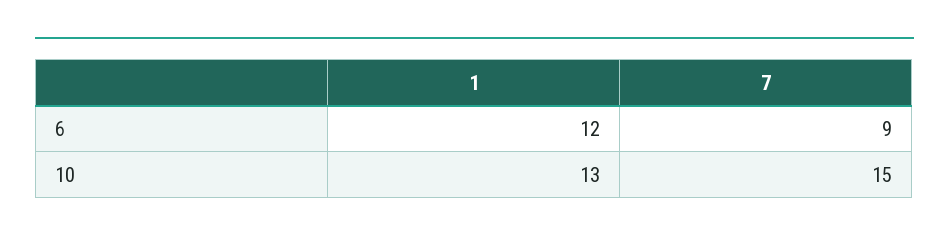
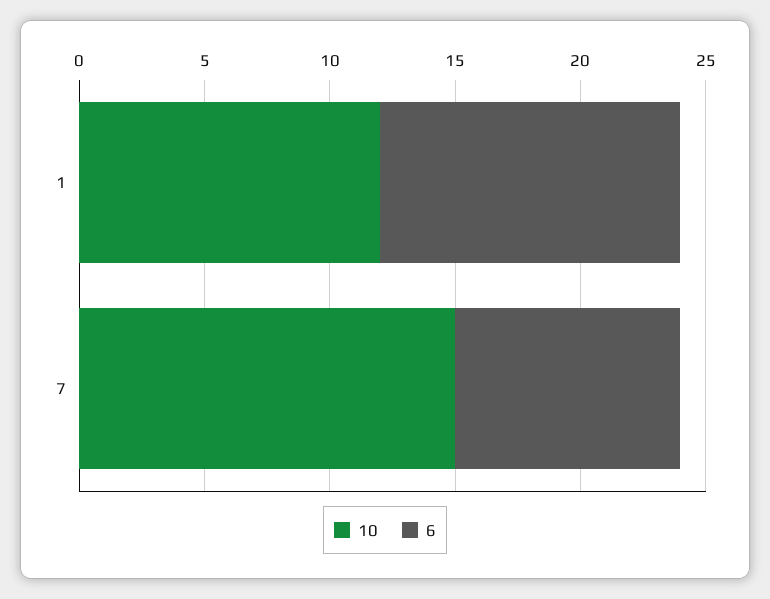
  {
    "6": {
      "1": 12,
      "7": 9
    },
    "10": {
-     "1": 13,
+     "1": 12,
      "7": 15
    }
  }

